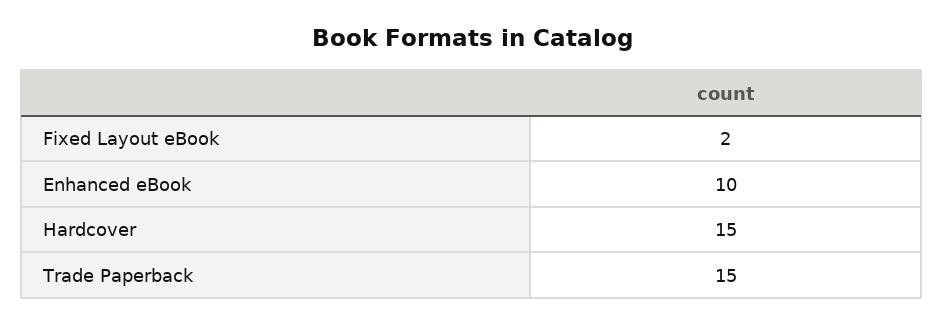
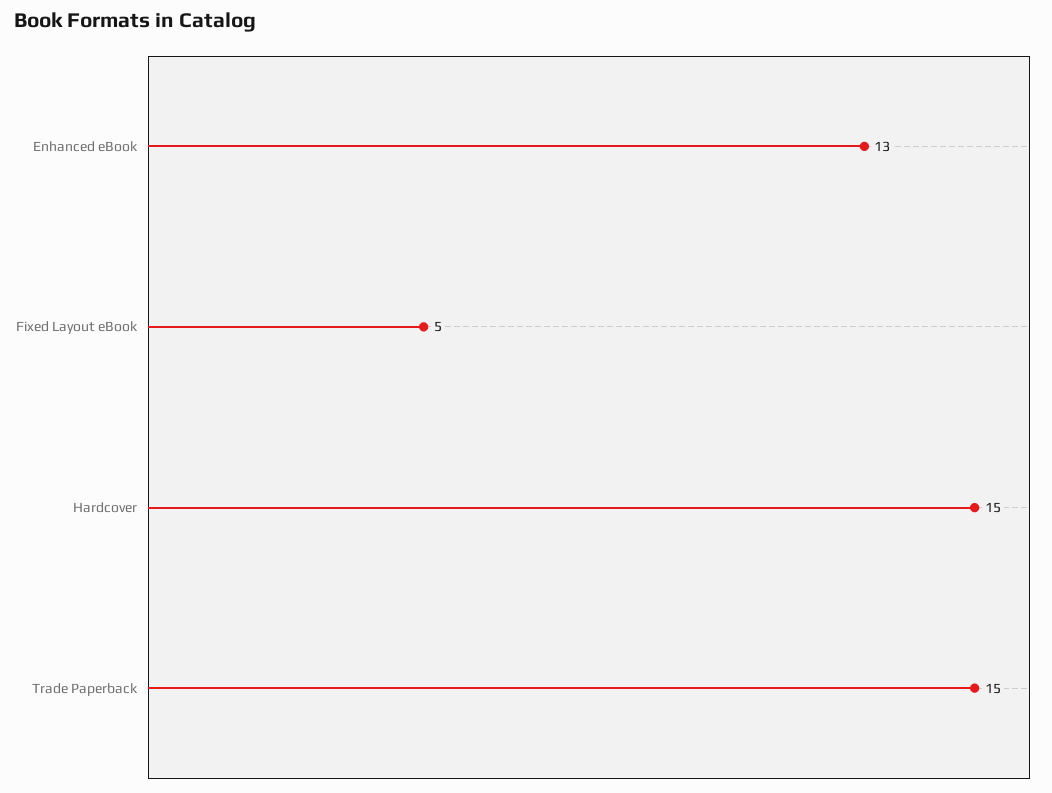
  {
-   "Fixed Layout eBook": 2,
+   "Fixed Layout eBook": 5,
-   "Enhanced eBook": 10,
+   "Enhanced eBook": 13,
    "Hardcover": 15,
    "Trade Paperback": 15
  }

